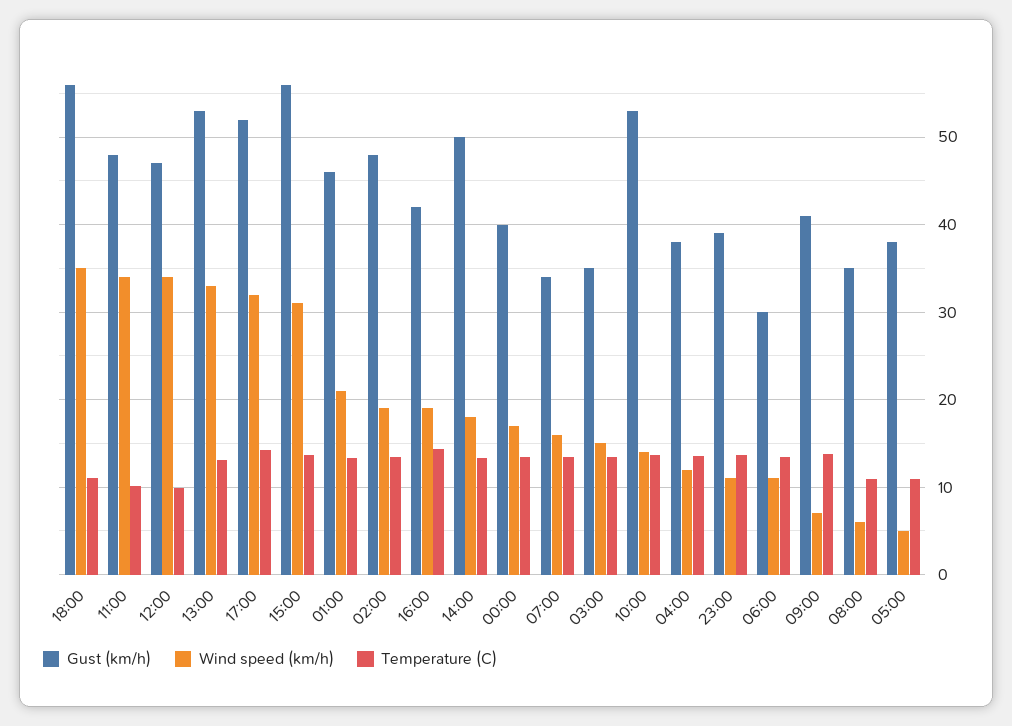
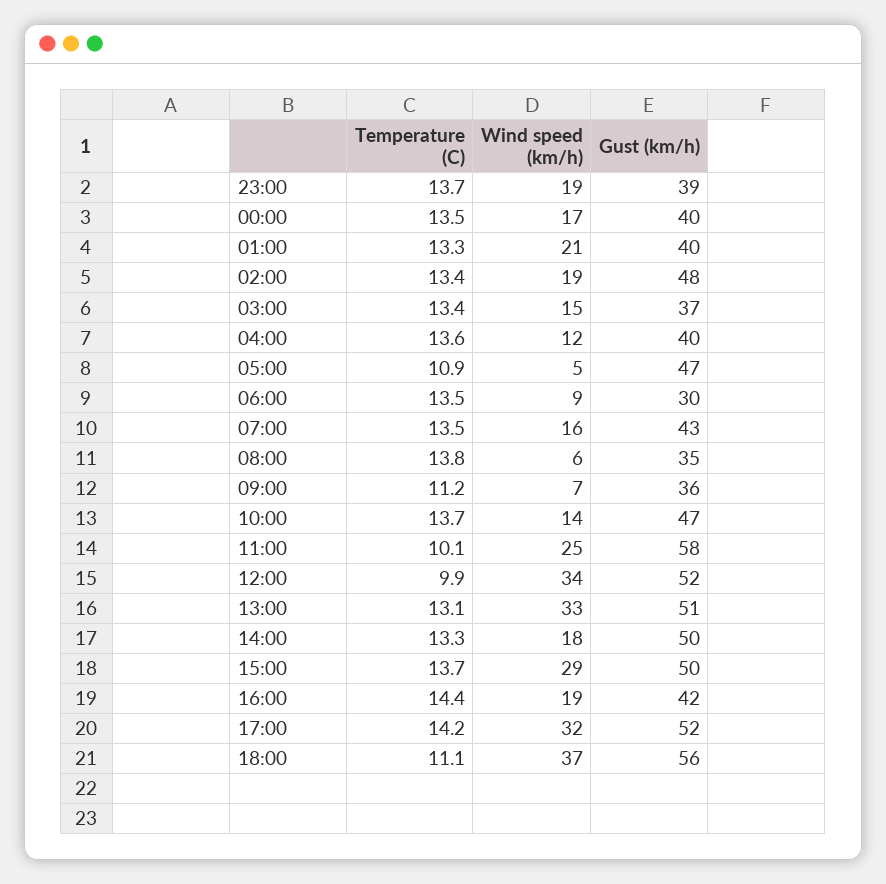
  {
    "Gust (km/h)": {
      "18:00": 56,
-     "11:00": 48,
+     "11:00": 58,
-     "12:00": 47,
+     "12:00": 52,
-     "13:00": 53,
+     "13:00": 51,
      "17:00": 52,
-     "15:00": 56,
+     "15:00": 50,
-     "01:00": 46,
+     "01:00": 40,
      "02:00": 48,
      "16:00": 42,
      "14:00": 50,
      "00:00": 40,
-     "07:00": 34,
+     "07:00": 43,
-     "03:00": 35,
+     "03:00": 37,
-     "10:00": 53,
+     "10:00": 47,
-     "04:00": 38,
+     "04:00": 40,
      "23:00": 39,
      "06:00": 30,
-     "09:00": 41,
+     "09:00": 36,
      "08:00": 35,
-     "05:00": 38
+     "05:00": 47
    },
    "Wind speed (km/h)": {
-     "18:00": 35,
+     "18:00": 37,
-     "11:00": 34,
+     "11:00": 25,
      "12:00": 34,
      "13:00": 33,
      "17:00": 32,
-     "15:00": 31,
+     "15:00": 29,
      "01:00": 21,
      "02:00": 19,
      "16:00": 19,
      "14:00": 18,
      "00:00": 17,
      "07:00": 16,
      "03:00": 15,
      "10:00": 14,
      "04:00": 12,
-     "23:00": 11,
+     "23:00": 19,
-     "06:00": 11,
+     "06:00": 9,
      "09:00": 7,
      "08:00": 6,
      "05:00": 5
    },
    "Temperature (C)": {
      "18:00": 11.1,
      "11:00": 10.1,
      "12:00": 9.9,
      "13:00": 13.1,
      "17:00": 14.2,
      "15:00": 13.7,
      "01:00": 13.3,
      "02:00": 13.4,
      "16:00": 14.4,
      "14:00": 13.3,
      "00:00": 13.5,
      "07:00": 13.5,
      "03:00": 13.4,
      "10:00": 13.7,
      "04:00": 13.6,
      "23:00": 13.7,
      "06:00": 13.5,
-     "09:00": 14,
+     "09:00": 11.2,
-     "08:00": 11,
+     "08:00": 13.8,
      "05:00": 10.9
    }
  }

